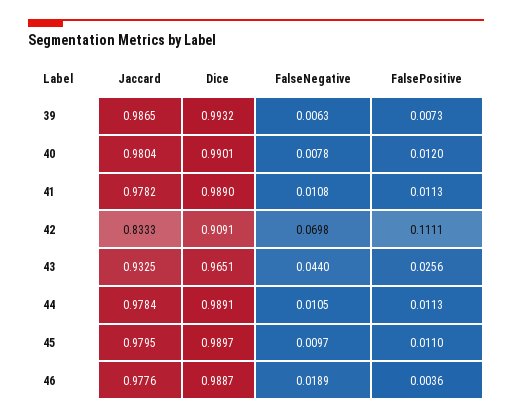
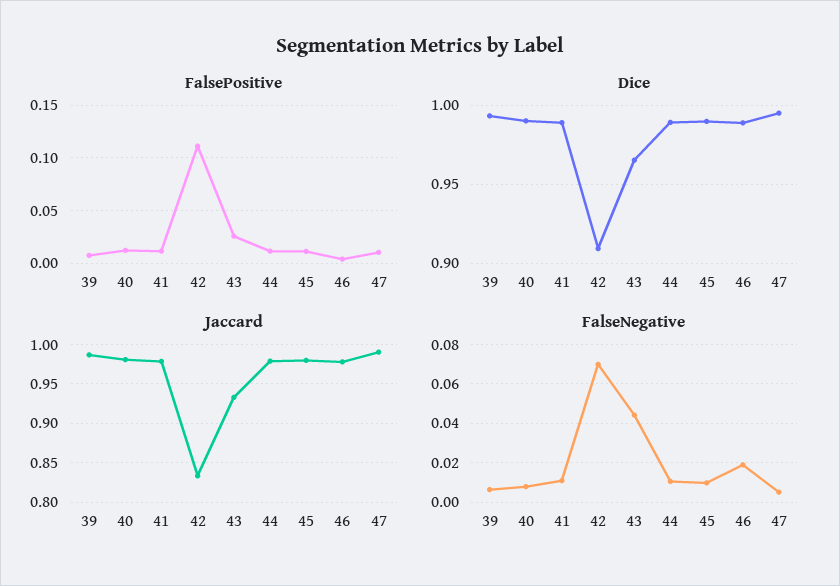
  {
    "Jaccard": {
      "39": 0.9865,
      "40": 0.9804,
      "41": 0.9782,
      "42": 0.8333,
      "43": 0.9325,
      "44": 0.9784,
      "45": 0.9795,
-     "46": 0.9776
+     "46": 0.9776,
+     "47": 0.99
    },
    "Dice": {
      "39": 0.9932,
      "40": 0.9901,
      "41": 0.989,
      "42": 0.9091,
      "43": 0.9651,
      "44": 0.9891,
      "45": 0.9897,
-     "46": 0.9887
+     "46": 0.9887,
+     "47": 0.995
    },
    "FalseNegative": {
      "39": 0.0063,
      "40": 0.0078,
      "41": 0.0108,
      "42": 0.0698,
      "43": 0.044,
      "44": 0.0105,
      "45": 0.0097,
-     "46": 0.0189
+     "46": 0.0189,
+     "47": 0.005
    },
    "FalsePositive": {
      "39": 0.0073,
      "40": 0.012,
      "41": 0.0113,
      "42": 0.1111,
      "43": 0.0256,
      "44": 0.0113,
      "45": 0.011,
-     "46": 0.0036
+     "46": 0.0036,
+     "47": 0.01
    }
  }

